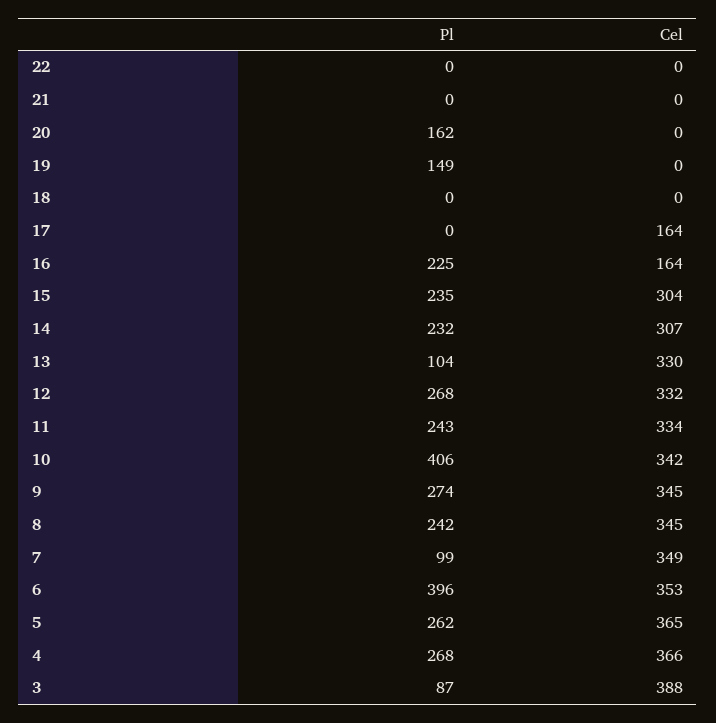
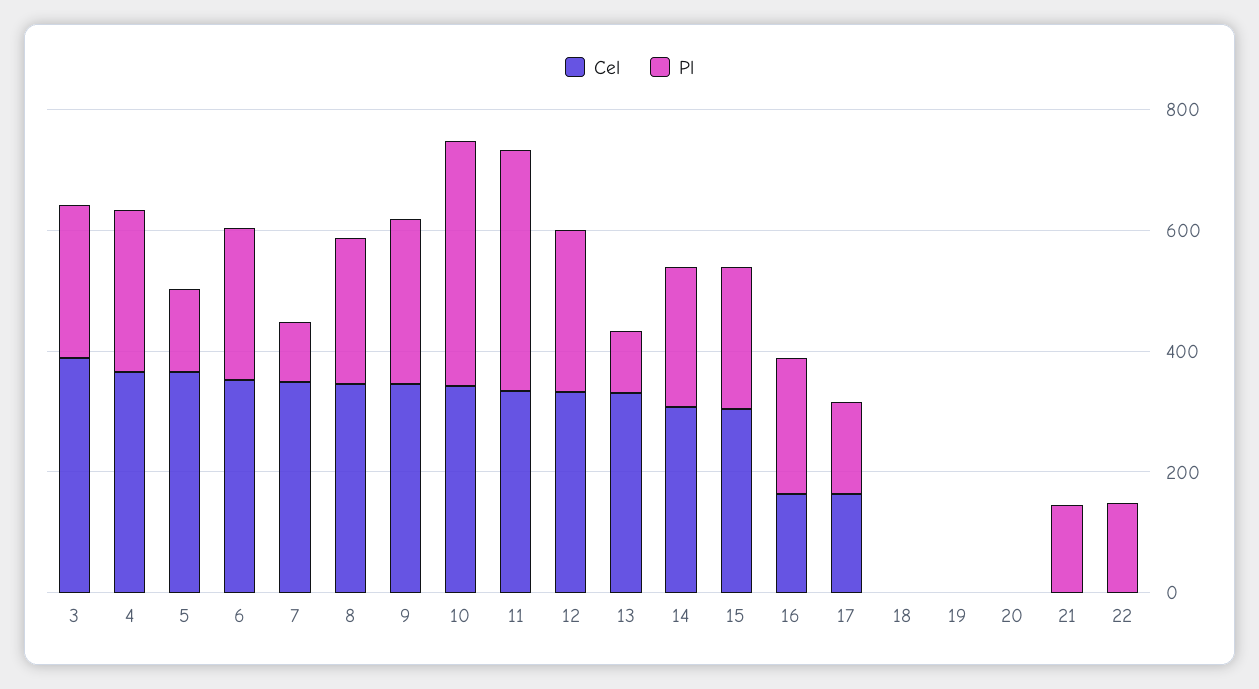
  {
    "Pl": {
-     "22": 0,
+     "22": 150,
-     "21": 0,
+     "21": 150,
-     "20": 162,
+     "20": 0,
-     "19": 149,
+     "19": 0,
      "18": 0,
-     "17": 0,
+     "17": 150,
      "16": 225,
      "15": 235,
      "14": 232,
      "13": 104,
      "12": 268,
-     "11": 243,
+     "11": 400,
      "10": 406,
      "9": 274,
      "8": 242,
      "7": 99,
-     "6": 396,
+     "6": 250,
-     "5": 262,
+     "5": 150,
      "4": 268,
-     "3": 87
+     "3": 250
    },
    "Cel": {
      "22": 0,
      "21": 0,
      "20": 0,
      "19": 0,
      "18": 0,
      "17": 164,
      "16": 164,
      "15": 304,
      "14": 307,
      "13": 330,
      "12": 332,
      "11": 334,
      "10": 342,
      "9": 345,
      "8": 345,
      "7": 349,
      "6": 353,
      "5": 365,
      "4": 366,
      "3": 388
    }
  }

